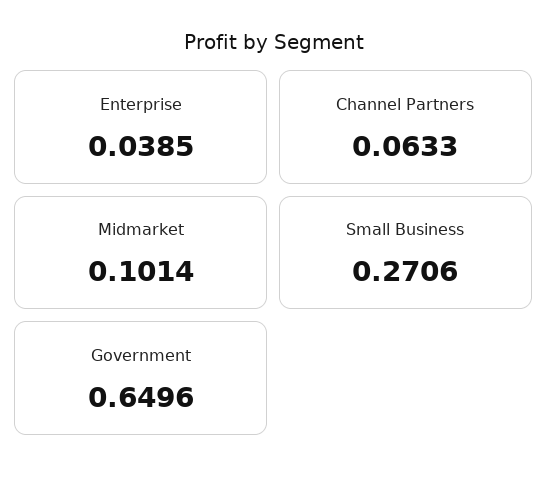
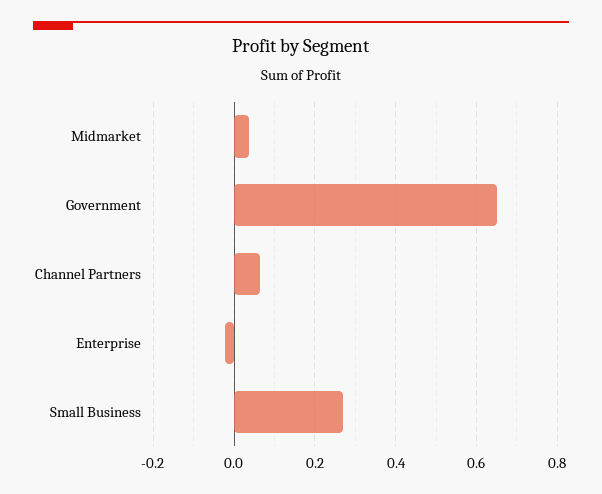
  {
-   "Enterprise": 0.0385,
+   "Enterprise": -0.02,
    "Channel Partners": 0.0633,
-   "Midmarket": 0.1014,
+   "Midmarket": 0.04,
    "Small Business": 0.2706,
    "Government": 0.6496
  }

